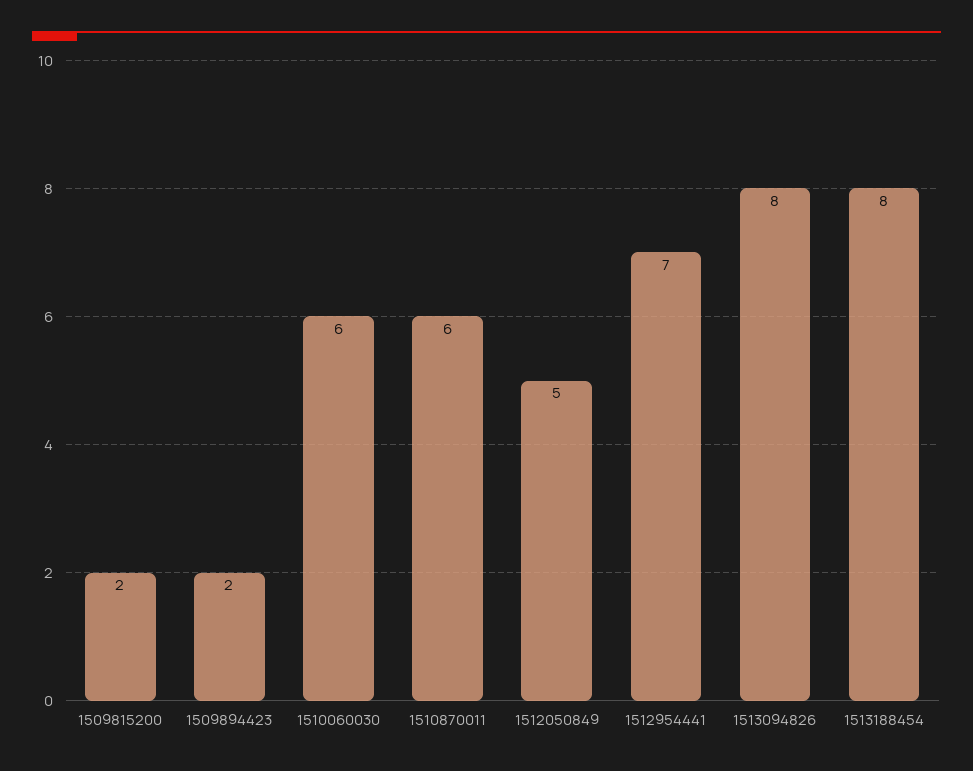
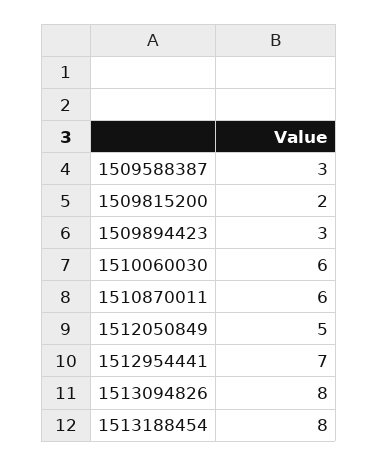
  {
    "1509815200": 2,
-   "1509894423": 2,
+   "1509894423": 3,
    "1510060030": 6,
    "1510870011": 6,
    "1512050849": 5,
    "1512954441": 7,
    "1513094826": 8,
-   "1513188454": 8
+   "1513188454": 8,
+   "1509588387": 3
  }

